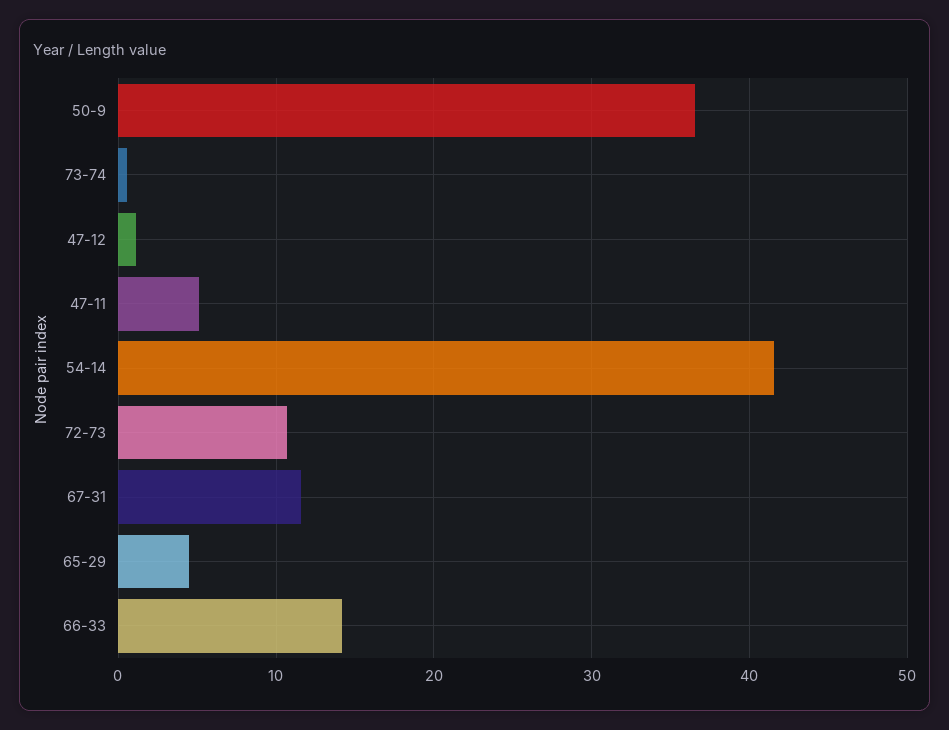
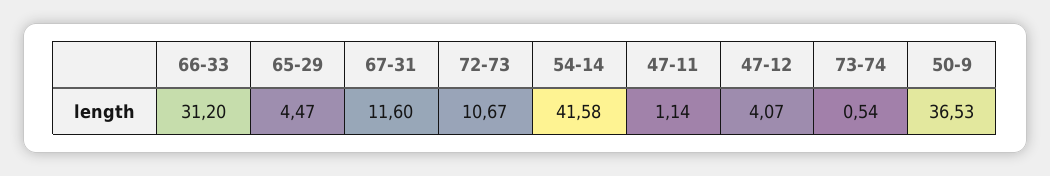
  {
    "50-9": 36.53,
    "73-74": 0.54,
-   "47-12": 1,
+   "47-12": 4.07,
-   "47-11": 5,
+   "47-11": 1.14,
    "54-14": 41.58,
    "72-73": 10.67,
    "67-31": 11.6,
    "65-29": 4.47,
-   "66-33": 14
+   "66-33": 31.2
  }

